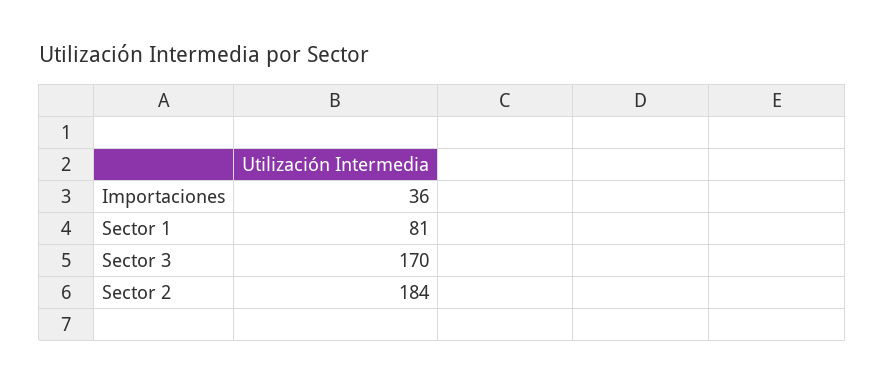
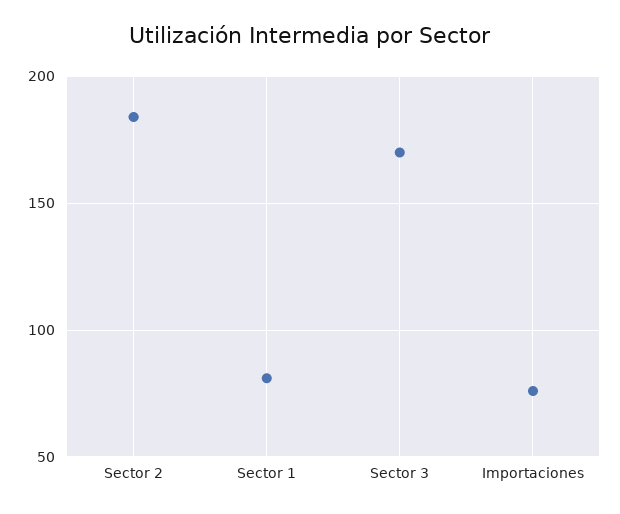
  {
-   "Importaciones": 36,
+   "Importaciones": 75,
    "Sector 1": 81,
    "Sector 3": 170,
    "Sector 2": 184
  }

